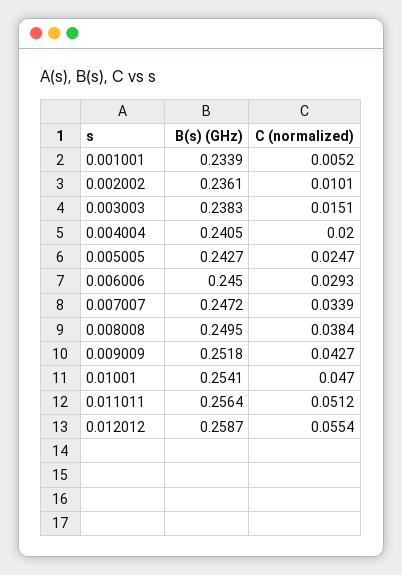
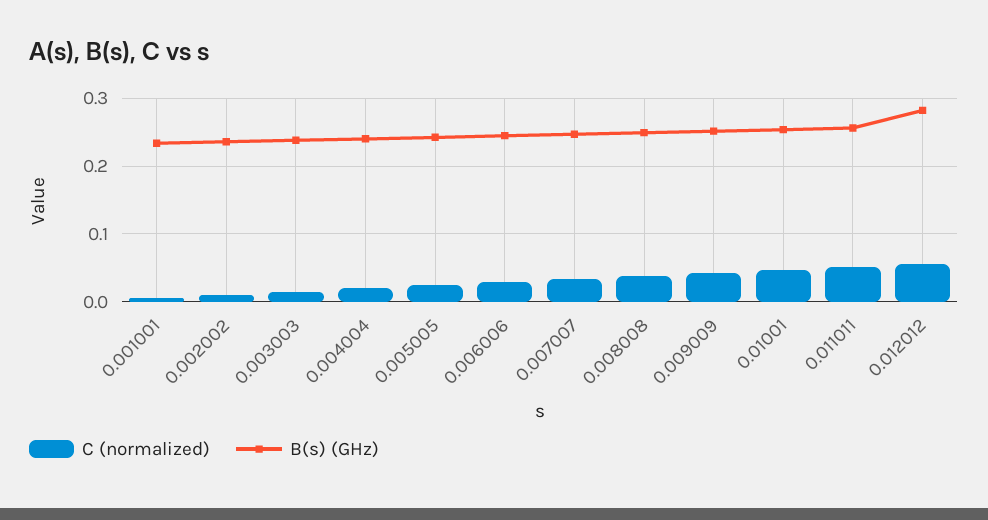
  {
    "B(s) (GHz)": {
      "0.001001": 0.2339,
      "0.002002": 0.2361,
      "0.003003": 0.2383,
      "0.004004": 0.2405,
      "0.005005": 0.2427,
      "0.006006": 0.245,
      "0.007007": 0.2472,
      "0.008008": 0.2495,
      "0.009009": 0.2518,
      "0.01001": 0.2541,
      "0.011011": 0.2564,
-     "0.012012": 0.2587
+     "0.012012": 0.28
    },
    "C (normalized)": {
      "0.001001": 0.0052,
      "0.002002": 0.0101,
      "0.003003": 0.0151,
      "0.004004": 0.02,
      "0.005005": 0.0247,
      "0.006006": 0.0293,
      "0.007007": 0.0339,
      "0.008008": 0.0384,
      "0.009009": 0.0427,
      "0.01001": 0.047,
      "0.011011": 0.0512,
      "0.012012": 0.0554
    }
  }

